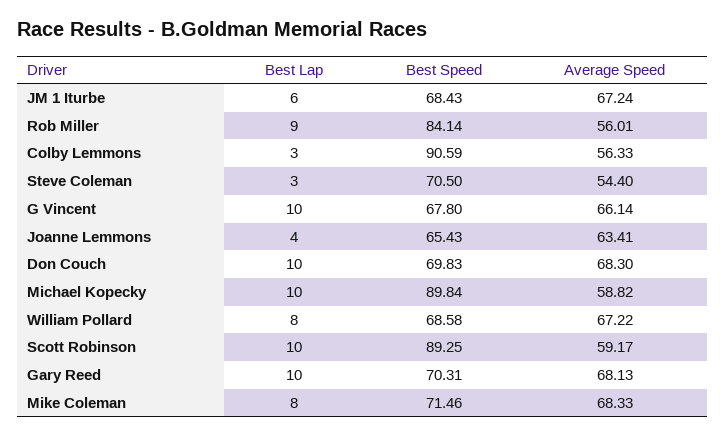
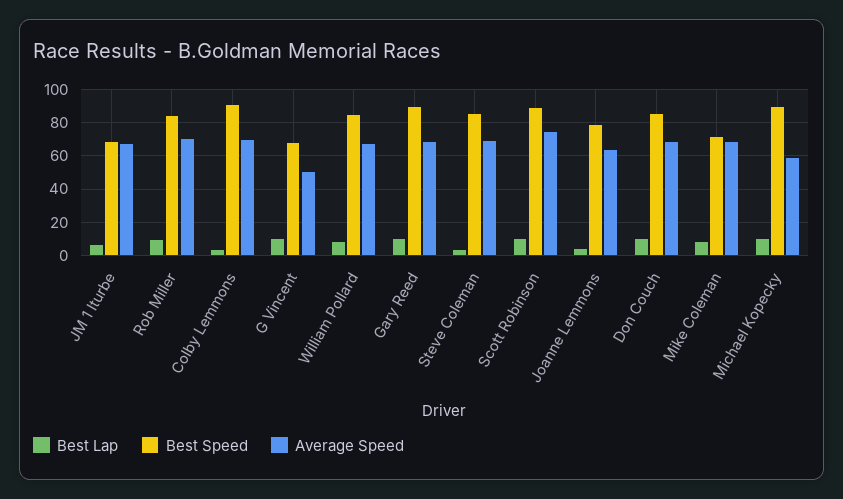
  {
    "Best Lap": {
      "JM 1 Iturbe": 6,
      "Rob Miller": 9,
      "Colby Lemmons": 3,
      "Steve Coleman": 3,
      "G Vincent": 10,
      "Joanne Lemmons": 4,
      "Don Couch": 10,
      "Michael Kopecky": 10,
      "William Pollard": 8,
      "Scott Robinson": 10,
      "Gary Reed": 10,
      "Mike Coleman": 8
    },
    "Best Speed": {
      "JM 1 Iturbe": 68.43,
      "Rob Miller": 84.14,
      "Colby Lemmons": 90.59,
-     "Steve Coleman": 70.5,
+     "Steve Coleman": 85,
      "G Vincent": 67.8,
-     "Joanne Lemmons": 65.43,
+     "Joanne Lemmons": 80,
-     "Don Couch": 69.83,
+     "Don Couch": 85,
      "Michael Kopecky": 89.84,
-     "William Pollard": 68.58,
+     "William Pollard": 85,
      "Scott Robinson": 89.25,
-     "Gary Reed": 70.31,
+     "Gary Reed": 90,
      "Mike Coleman": 71.46
    },
    "Average Speed": {
      "JM 1 Iturbe": 67.24,
-     "Rob Miller": 56.01,
+     "Rob Miller": 70,
-     "Colby Lemmons": 56.33,
+     "Colby Lemmons": 70,
-     "Steve Coleman": 54.4,
+     "Steve Coleman": 70,
-     "G Vincent": 66.14,
+     "G Vincent": 50,
      "Joanne Lemmons": 63.41,
      "Don Couch": 68.3,
      "Michael Kopecky": 58.82,
      "William Pollard": 67.22,
-     "Scott Robinson": 59.17,
+     "Scott Robinson": 75,
      "Gary Reed": 68.13,
      "Mike Coleman": 68.33
    }
  }

